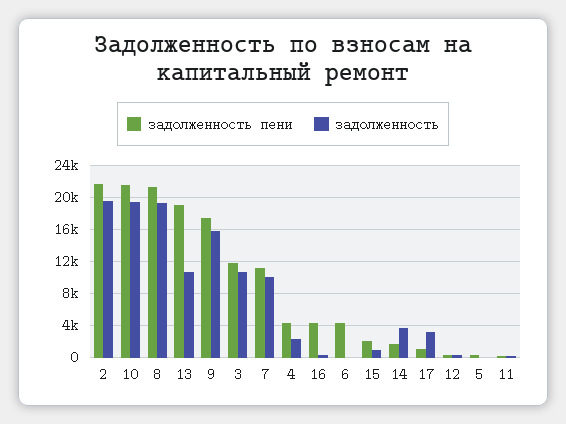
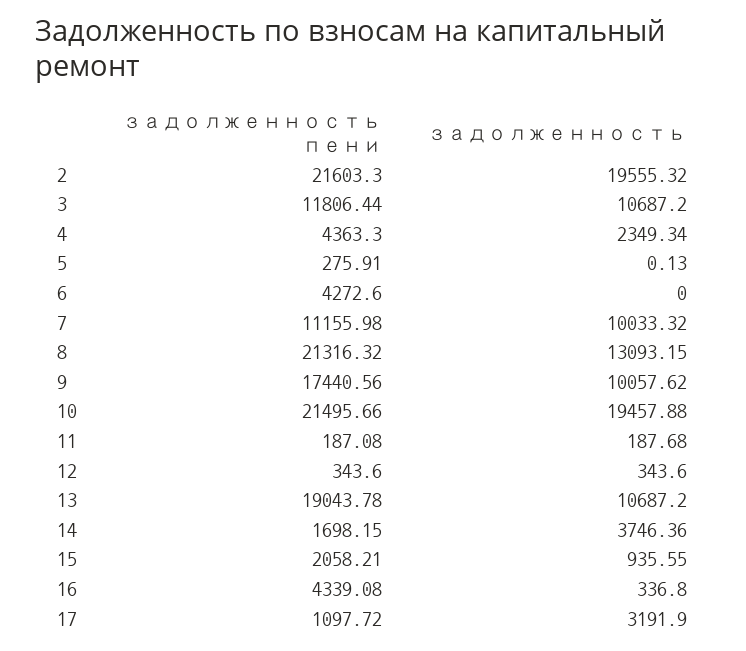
  {
    "задолженность пени": {
      "2": 21603.3,
      "10": 21495.66,
      "8": 21316.32,
      "13": 19043.78,
      "9": 17440.56,
      "3": 11806.44,
      "7": 11155.98,
      "4": 4363.3,
      "16": 4339.08,
      "6": 4272.6,
      "15": 2058.21,
      "14": 1698.15,
      "17": 1097.72,
      "12": 343.6,
      "5": 275.91,
      "11": 187.08
    },
    "задолженность": {
      "2": 19555.32,
      "10": 19457.88,
-     "8": 19000,
+     "8": 13093.15,
      "13": 10687.2,
-     "9": 16000,
+     "9": 10057.62,
      "3": 10687.2,
      "7": 10033.32,
      "4": 2349.34,
      "16": 336.8,
      "6": 0,
      "15": 935.55,
      "14": 3746.36,
      "17": 3191.9,
      "12": 343.6,
      "5": 0.13,
      "11": 187.68
    }
  }

